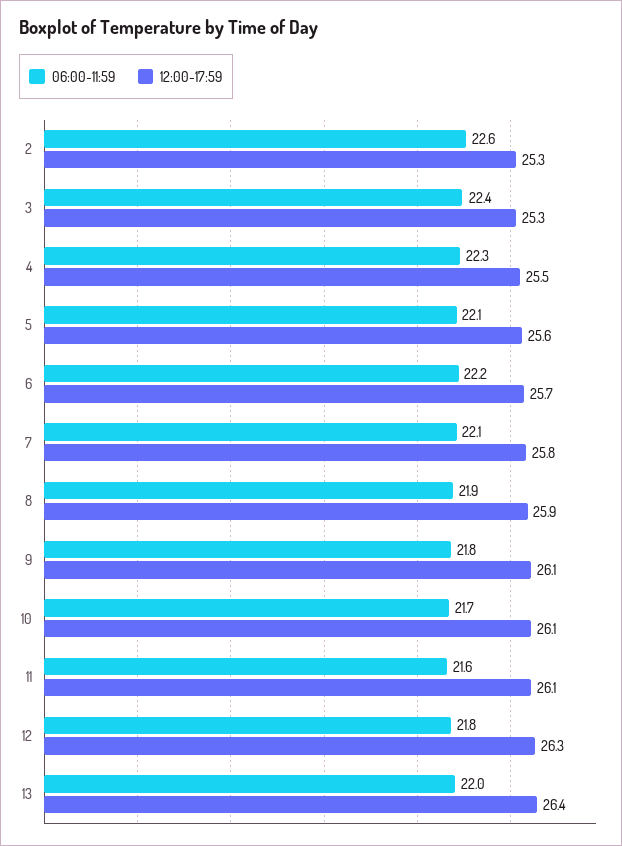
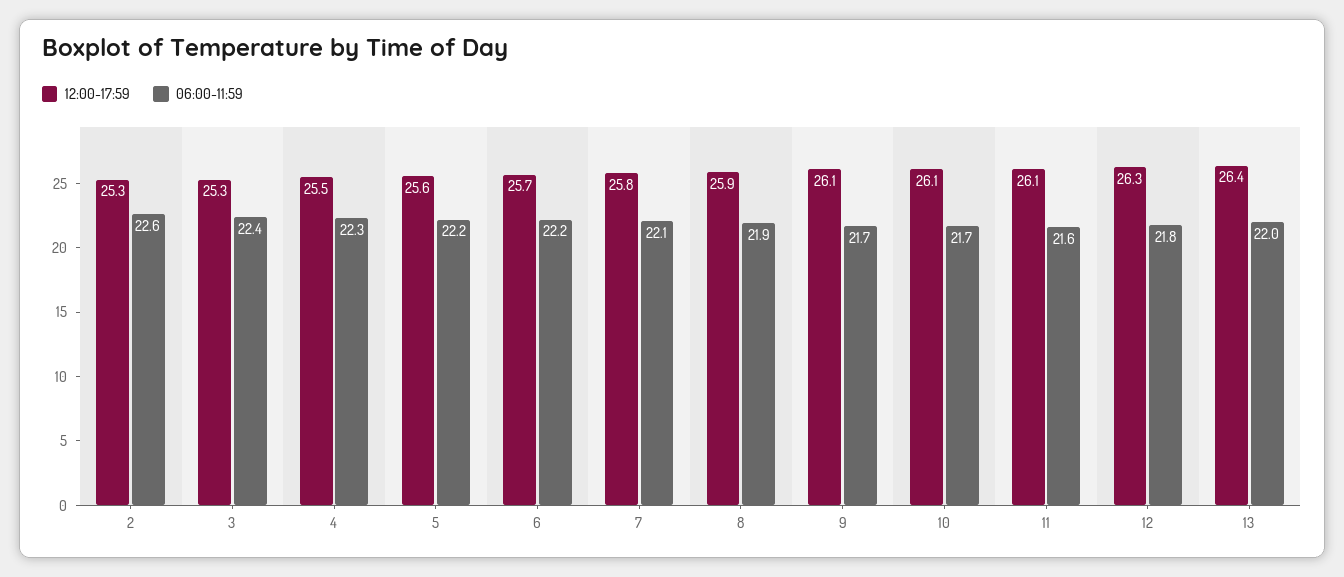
  {
    "06:00-11:59": {
      "2": 22.6,
      "3": 22.4,
      "4": 22.3,
-     "5": 22.1,
+     "5": 22.2,
      "6": 22.2,
      "7": 22.1,
      "8": 21.9,
-     "9": 21.8,
+     "9": 21.7,
      "10": 21.7,
      "11": 21.6,
      "12": 21.8,
      "13": 22
    },
    "12:00-17:59": {
      "2": 25.3,
      "3": 25.3,
      "4": 25.5,
      "5": 25.6,
      "6": 25.7,
      "7": 25.8,
      "8": 25.9,
      "9": 26.1,
      "10": 26.1,
      "11": 26.1,
      "12": 26.3,
      "13": 26.4
    }
  }

